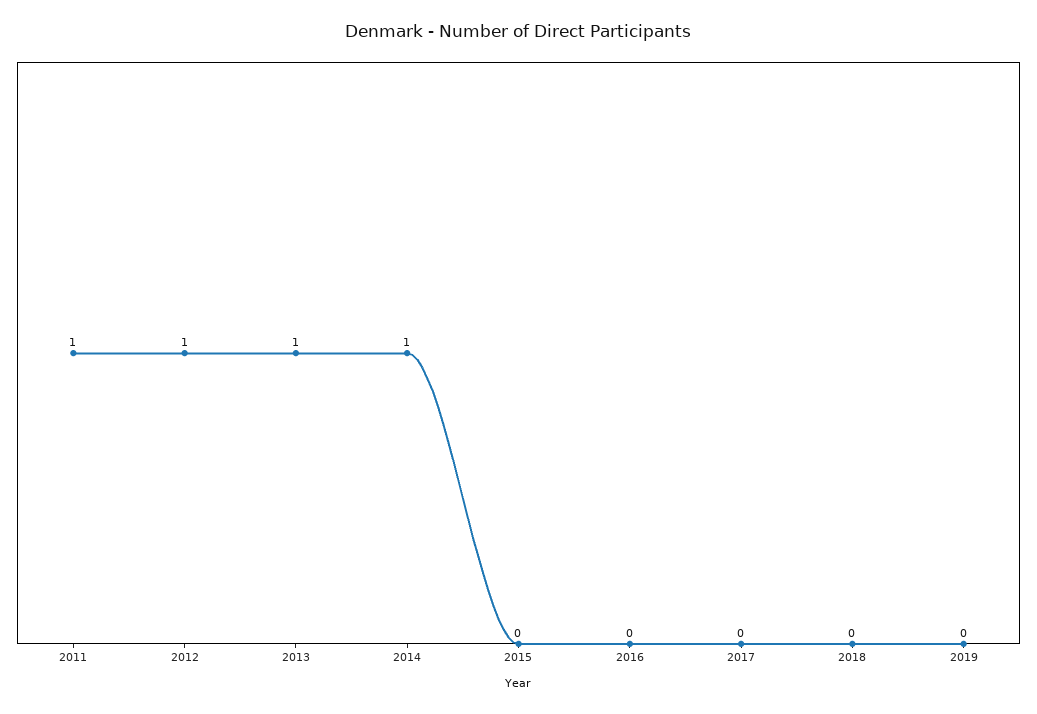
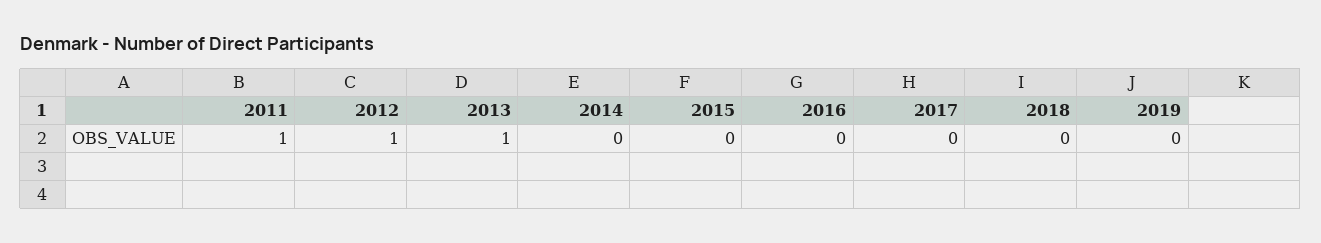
  {
    "2011": 1,
    "2012": 1,
    "2013": 1,
-   "2014": 1,
+   "2014": 0,
    "2015": 0,
    "2016": 0,
    "2017": 0,
    "2018": 0,
    "2019": 0
  }

